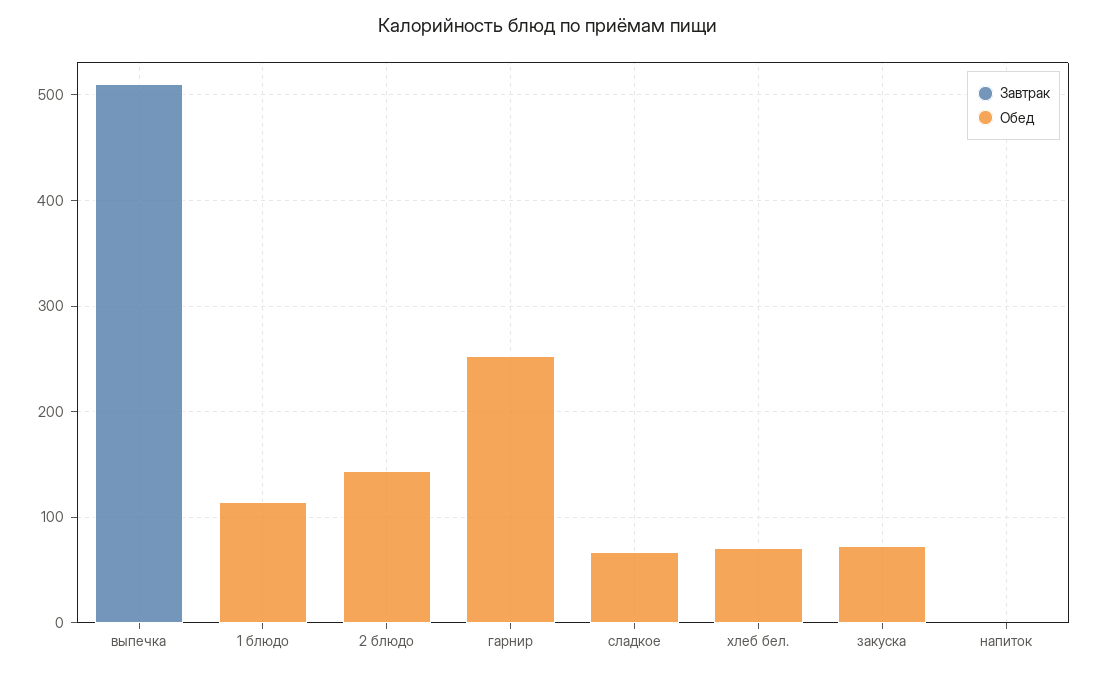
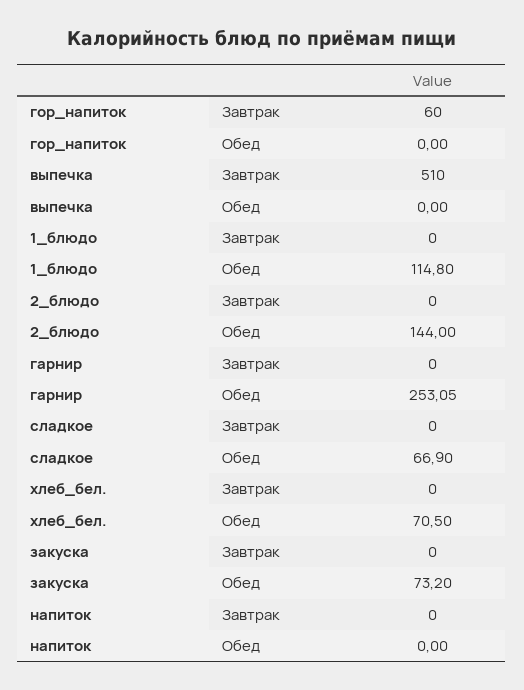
  {
    "Завтрак": {
      "выпечка": 510,
      "1 блюдо": 0,
      "2 блюдо": 0,
      "гарнир": 0,
      "сладкое": 0,
      "хлеб бел.": 0,
      "закуска": 0,
-     "напиток": 0
+     "напиток": 0,
+     "гор_напиток": 60
    },
    "Обед": {
      "выпечка": 0,
      "1 блюдо": 114.8,
      "2 блюдо": 144,
      "гарнир": 253.05,
      "сладкое": 66.9,
      "хлеб бел.": 70.5,
      "закуска": 73.2,
-     "напиток": 0
+     "напиток": 0,
+     "гор_напиток": 0
    }
  }

